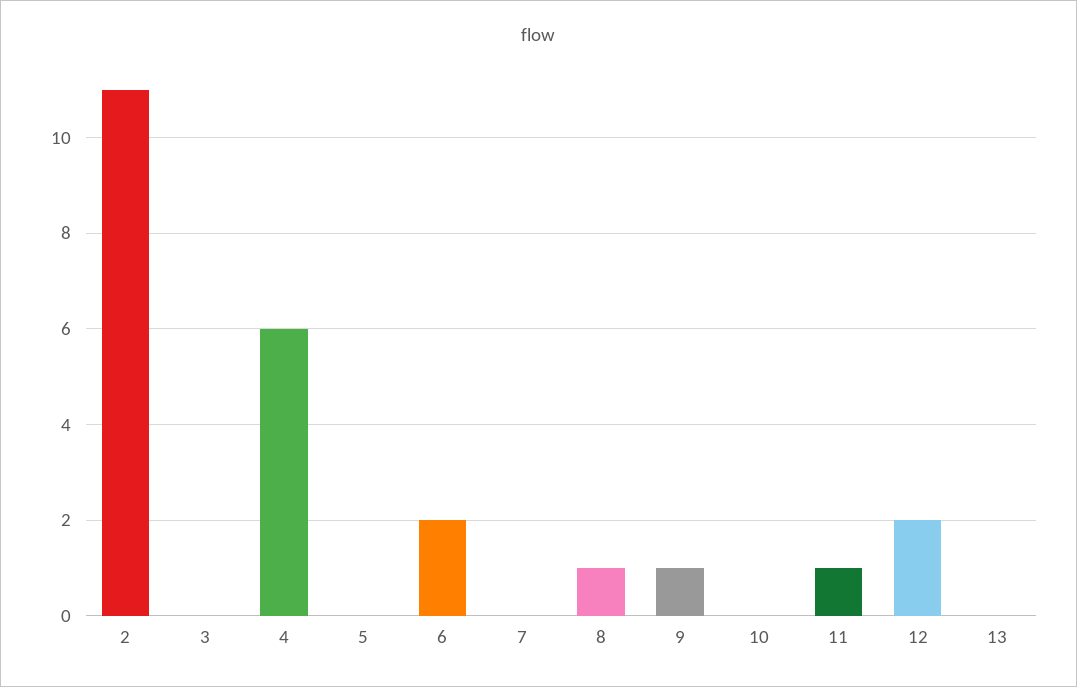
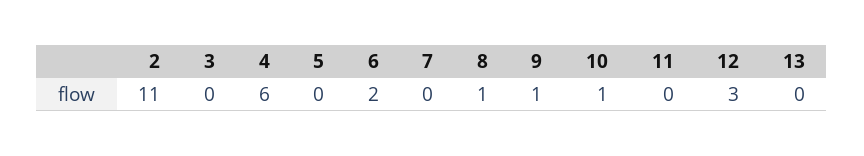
  {
    "2": 11,
    "3": 0,
    "4": 6,
    "5": 0,
    "6": 2,
    "7": 0,
    "8": 1,
    "9": 1,
-   "10": 0,
+   "10": 1,
-   "11": 1,
+   "11": 0,
-   "12": 2,
+   "12": 3,
    "13": 0
  }

